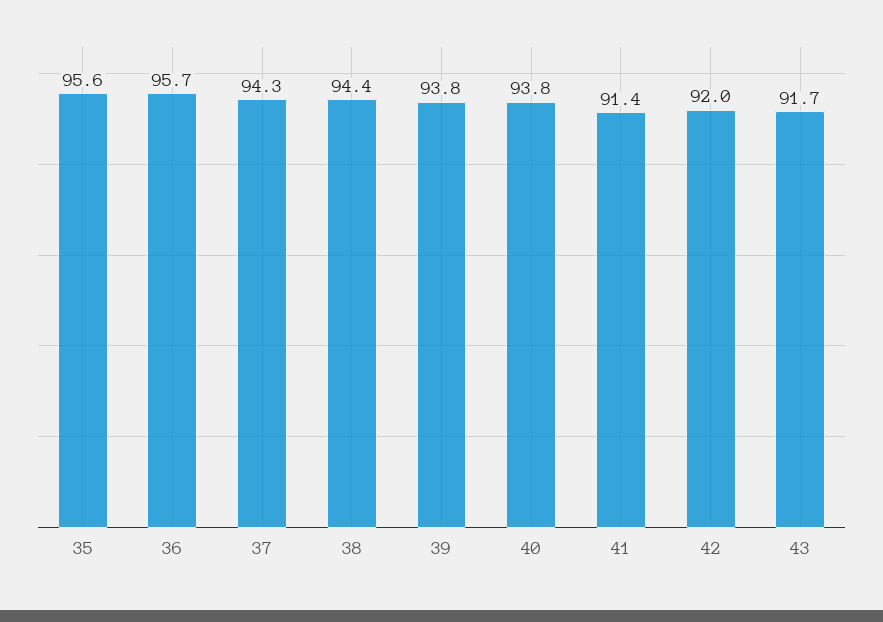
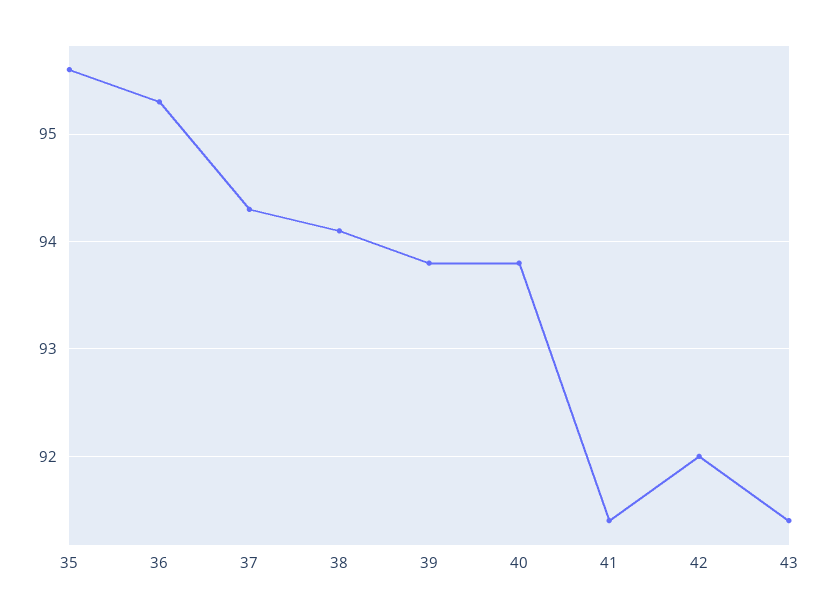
  {
    "35": 95.6,
-   "36": 95.7,
+   "36": 95.3,
    "37": 94.3,
-   "38": 94.4,
+   "38": 94.1,
    "39": 93.8,
    "40": 93.8,
    "41": 91.4,
    "42": 92,
-   "43": 91.7
+   "43": 91.4
  }

